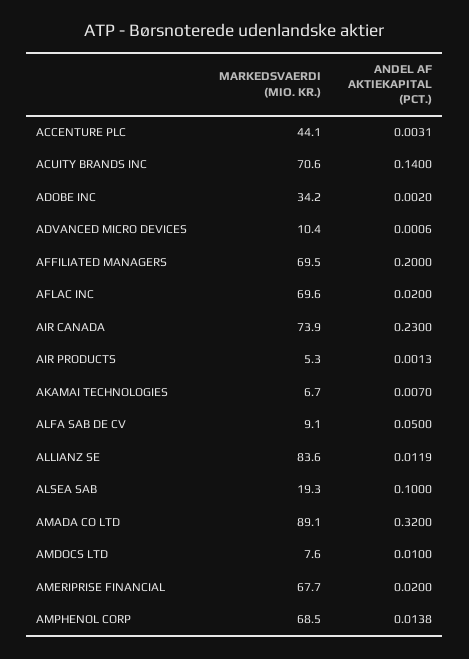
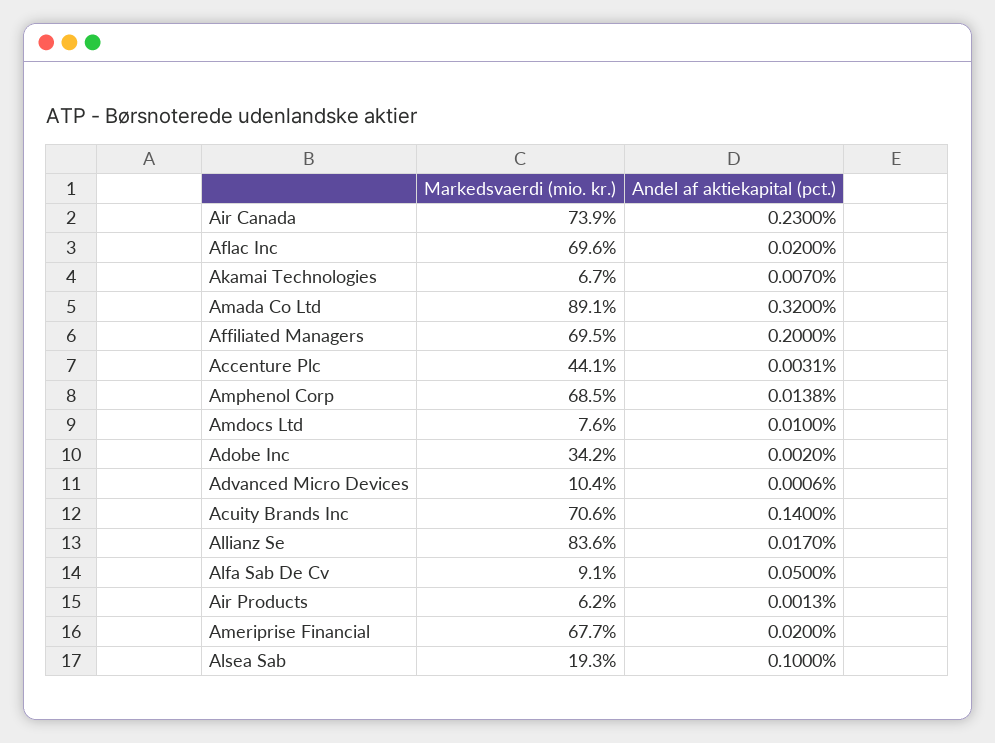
  {
    "MARKEDSVAERDI (MIO. KR.)": {
      "ACCENTURE PLC": 44.1,
      "ACUITY BRANDS INC": 70.6,
      "ADOBE INC": 34.2,
      "ADVANCED MICRO DEVICES": 10.4,
      "AFFILIATED MANAGERS": 69.5,
      "AFLAC INC": 69.6,
      "AIR CANADA": 73.9,
-     "AIR PRODUCTS": 5.3,
+     "AIR PRODUCTS": 6.2,
      "AKAMAI TECHNOLOGIES": 6.7,
      "ALFA SAB DE CV": 9.1,
      "ALLIANZ SE": 83.6,
      "ALSEA SAB": 19.3,
      "AMADA CO LTD": 89.1,
      "AMDOCS LTD": 7.6,
      "AMERIPRISE FINANCIAL": 67.7,
      "AMPHENOL CORP": 68.5
    },
    "ANDEL AF AKTIEKAPITAL (PCT.)": {
      "ACCENTURE PLC": 0.0031,
      "ACUITY BRANDS INC": 0.14,
      "ADOBE INC": 0.002,
      "ADVANCED MICRO DEVICES": 0.0006,
      "AFFILIATED MANAGERS": 0.2,
      "AFLAC INC": 0.02,
      "AIR CANADA": 0.23,
      "AIR PRODUCTS": 0.0013,
      "AKAMAI TECHNOLOGIES": 0.007,
      "ALFA SAB DE CV": 0.05,
-     "ALLIANZ SE": 0.0119,
+     "ALLIANZ SE": 0.017,
      "ALSEA SAB": 0.1,
      "AMADA CO LTD": 0.32,
      "AMDOCS LTD": 0.01,
      "AMERIPRISE FINANCIAL": 0.02,
      "AMPHENOL CORP": 0.0138
    }
  }

